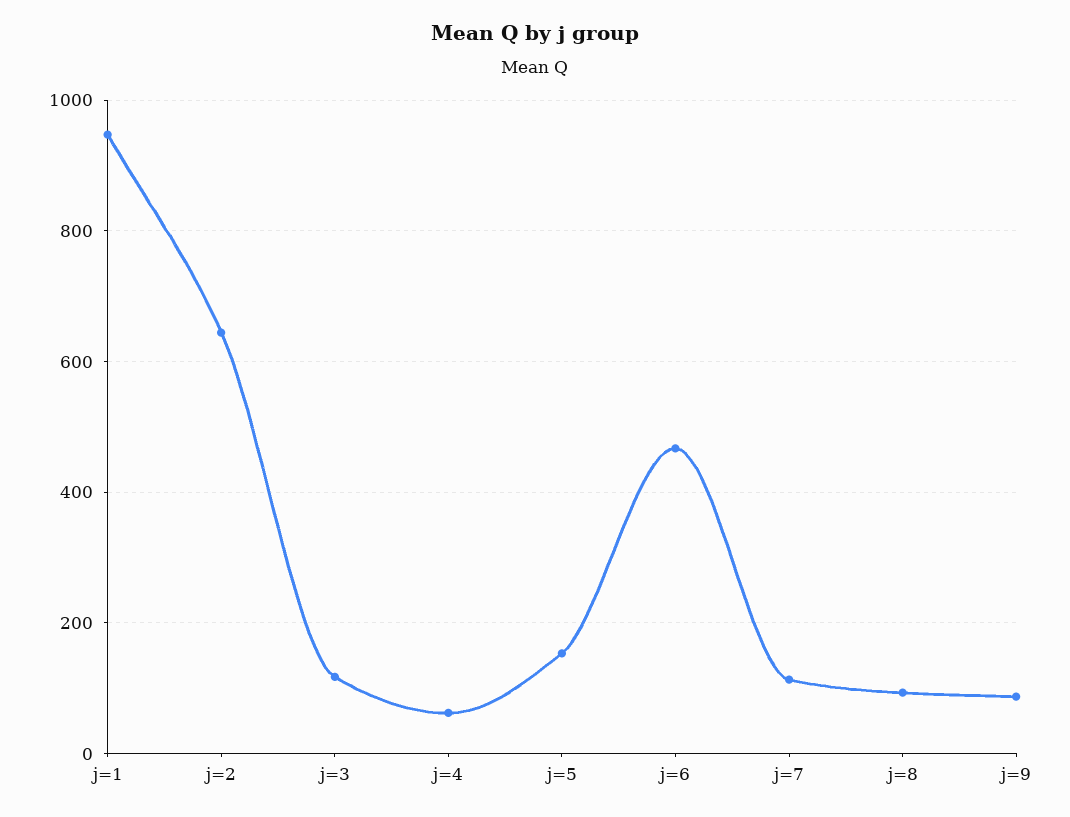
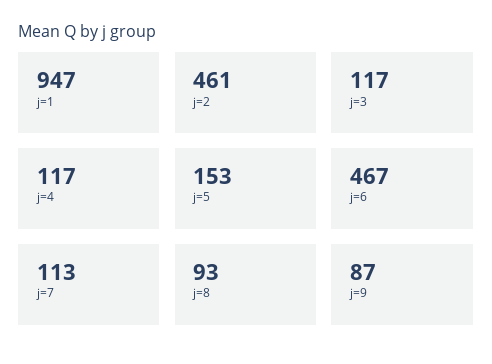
  {
    "j=1": 947,
-   "j=2": 640,
+   "j=2": 461,
    "j=3": 117,
-   "j=4": 60,
+   "j=4": 117,
    "j=5": 153,
    "j=6": 467,
    "j=7": 113,
    "j=8": 93,
    "j=9": 87
  }

